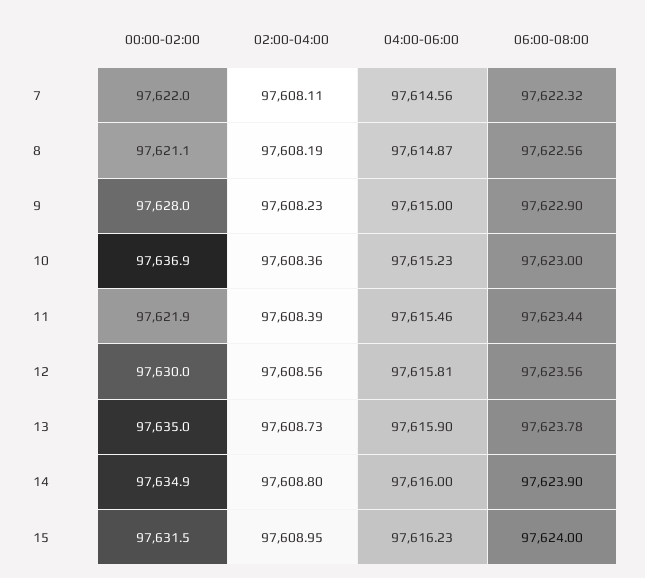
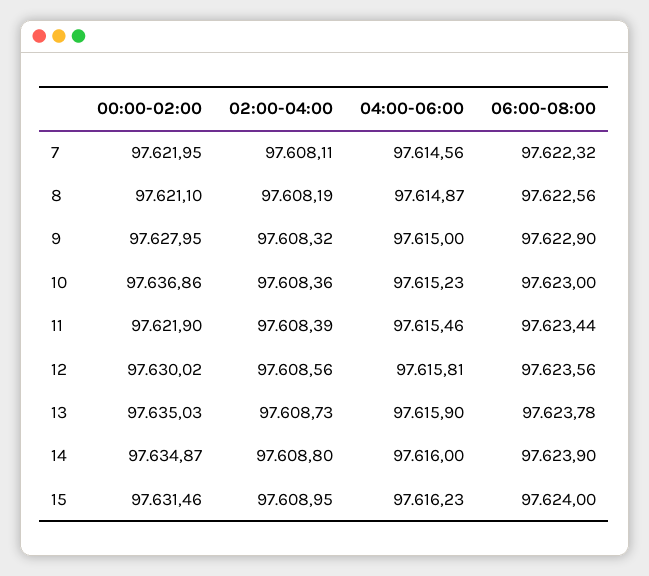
  {
    "00:00-02:00": {
      "7": 97621.95,
      "8": 97621.1,
      "9": 97627.95,
      "10": 97636.86,
      "11": 97621.9,
      "12": 97630.02,
      "13": 97635.03,
      "14": 97634.87,
      "15": 97631.46
    },
    "02:00-04:00": {
      "7": 97608.11,
      "8": 97608.19,
-     "9": 97608.23,
+     "9": 97608.32,
      "10": 97608.36,
      "11": 97608.39,
      "12": 97608.56,
      "13": 97608.73,
      "14": 97608.8,
      "15": 97608.95
    },
    "04:00-06:00": {
      "7": 97614.56,
      "8": 97614.87,
      "9": 97615,
      "10": 97615.23,
      "11": 97615.46,
      "12": 97615.81,
      "13": 97615.9,
      "14": 97616,
      "15": 97616.23
    },
    "06:00-08:00": {
      "7": 97622.32,
      "8": 97622.56,
      "9": 97622.9,
      "10": 97623,
      "11": 97623.44,
      "12": 97623.56,
      "13": 97623.78,
      "14": 97623.9,
      "15": 97624
    }
  }

